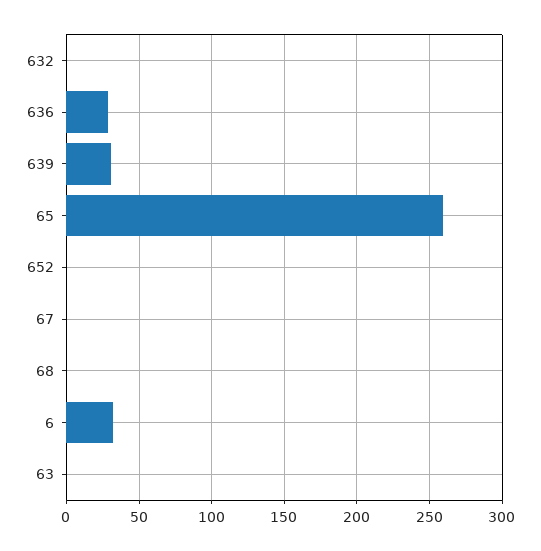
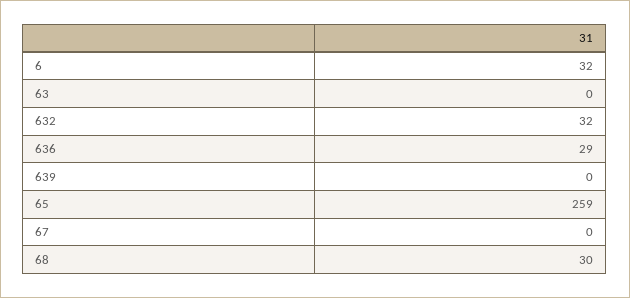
  {
-   "632": 0,
+   "632": 32,
    "636": 29,
-   "639": 30,
+   "639": 0,
    "65": 259,
-   "652": 0,
    "67": 0,
-   "68": 0,
+   "68": 30,
    "6": 32,
    "63": 0
  }

